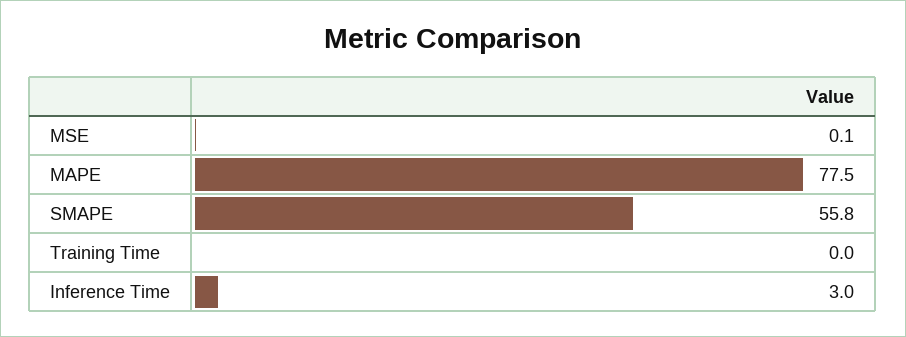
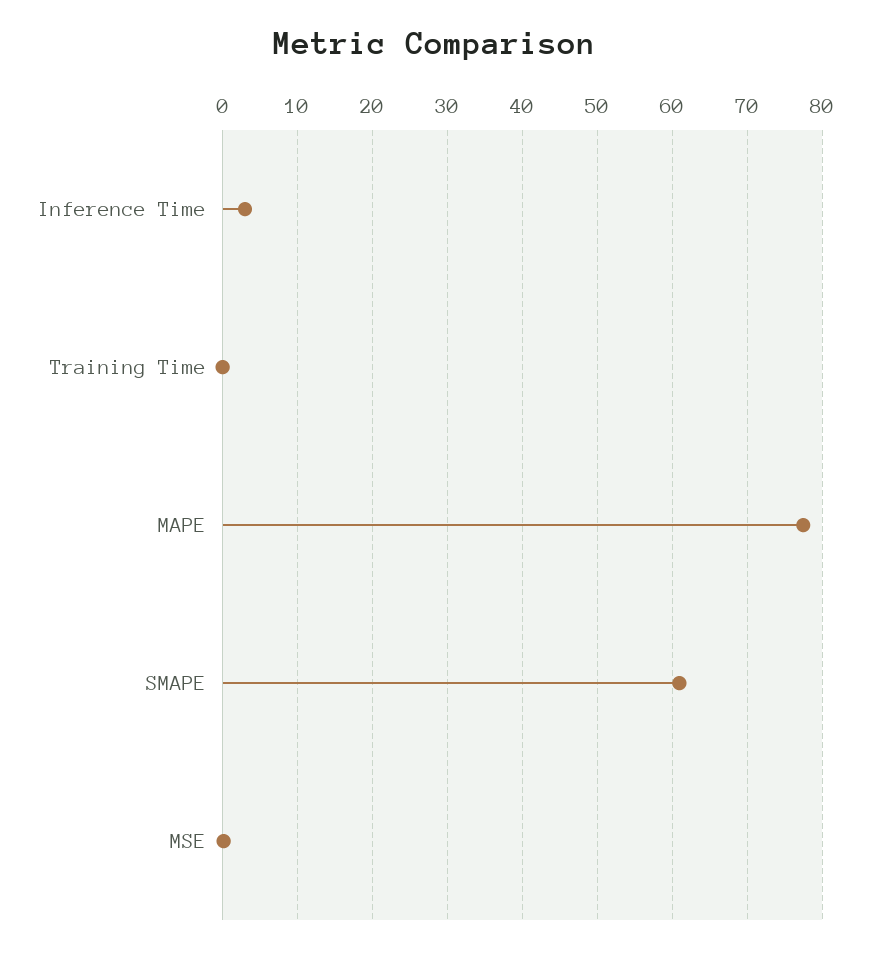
  {
    "MSE": 0.1,
    "MAPE": 77.5,
-   "SMAPE": 55.8,
+   "SMAPE": 61,
    "Training Time": 0,
    "Inference Time": 3
  }

